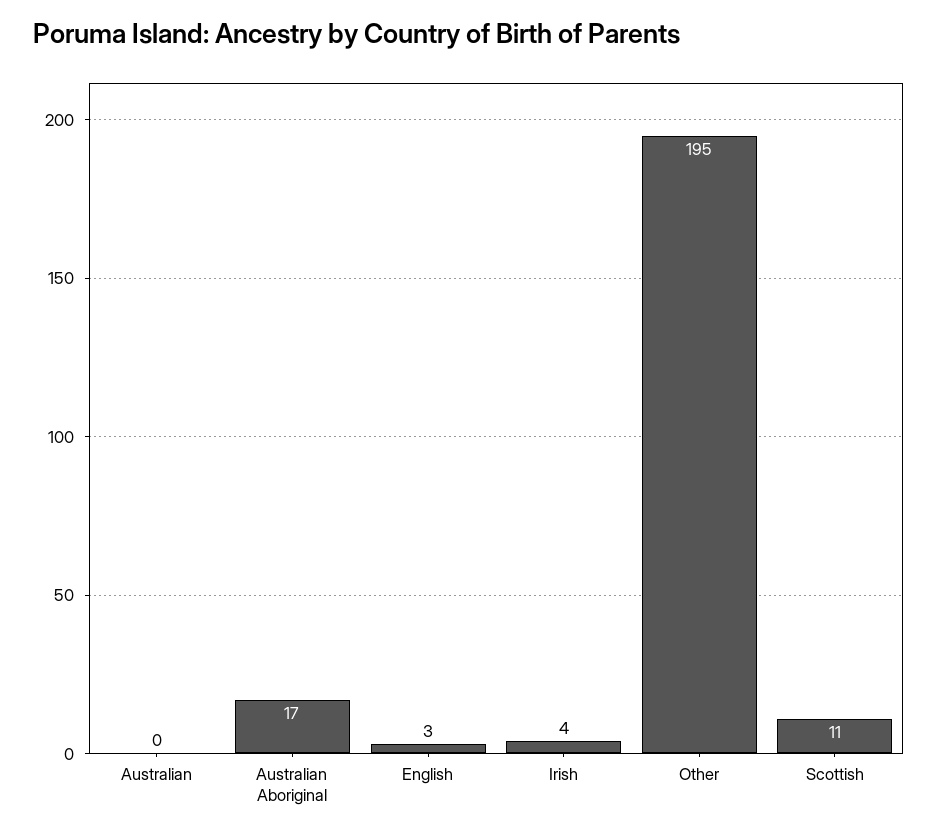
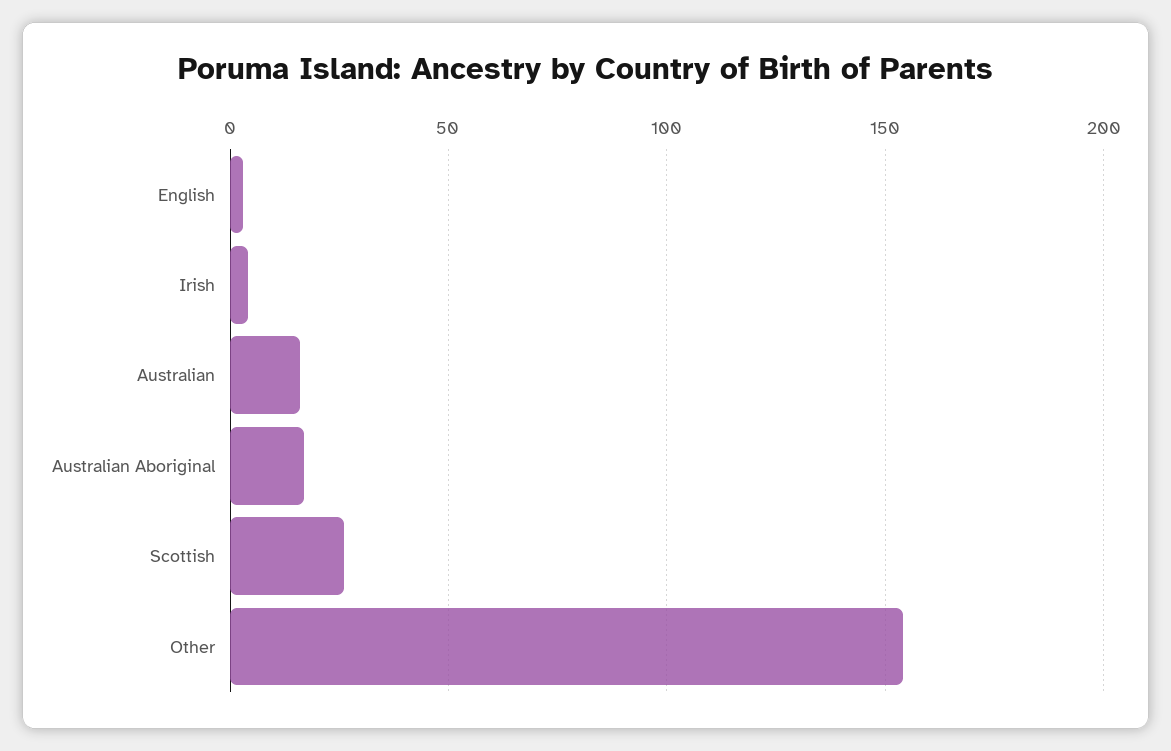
  {
-   "Australian": 0,
+   "Australian": 15,
    "Australian Aboriginal": 17,
    "English": 3,
    "Irish": 4,
-   "Other": 195,
+   "Other": 155,
-   "Scottish": 11
+   "Scottish": 25
  }

